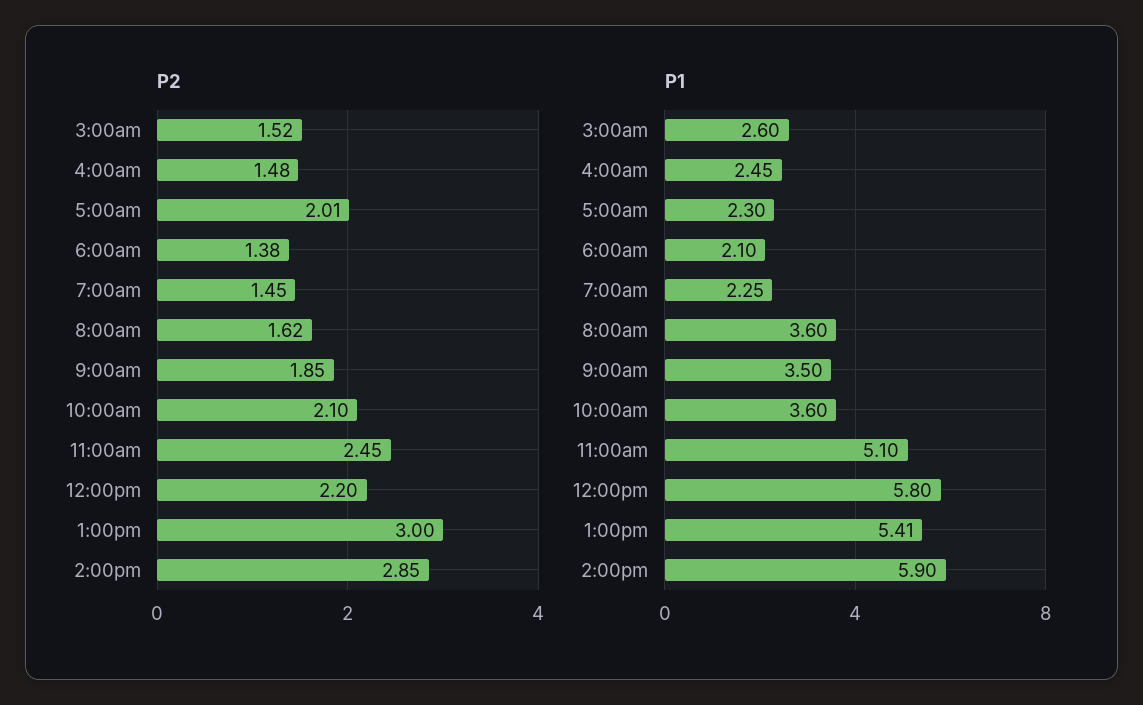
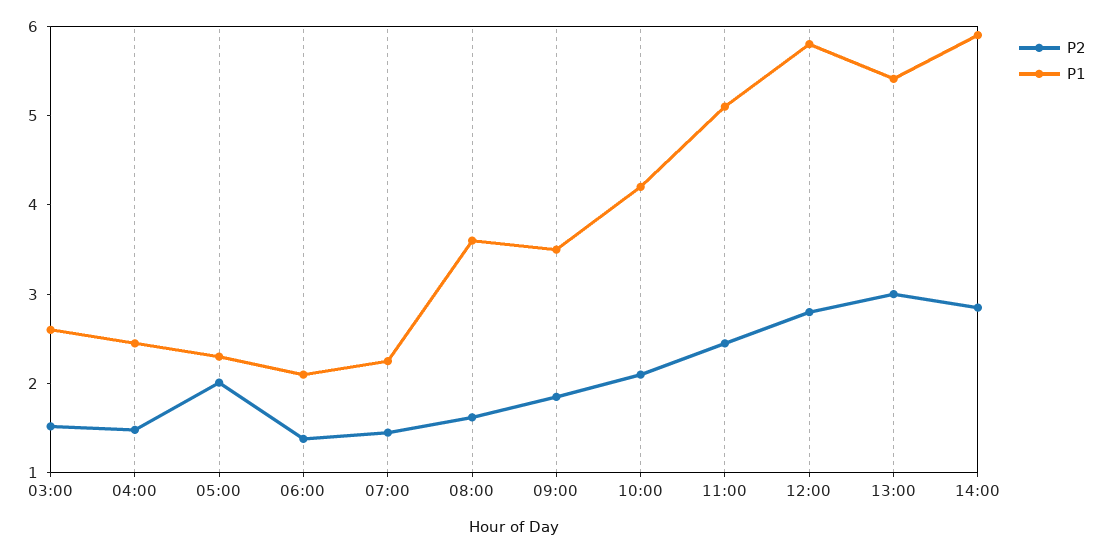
  {
    "P2": {
      "3:00am": 1.52,
      "4:00am": 1.48,
      "5:00am": 2.01,
      "6:00am": 1.38,
      "7:00am": 1.45,
      "8:00am": 1.62,
      "9:00am": 1.85,
      "10:00am": 2.1,
      "11:00am": 2.45,
-     "12:00pm": 2.2,
+     "12:00pm": 2.8,
      "1:00pm": 3,
      "2:00pm": 2.85
    },
    "P1": {
      "3:00am": 2.6,
      "4:00am": 2.45,
      "5:00am": 2.3,
      "6:00am": 2.1,
      "7:00am": 2.25,
      "8:00am": 3.6,
      "9:00am": 3.5,
-     "10:00am": 3.6,
+     "10:00am": 4.2,
      "11:00am": 5.1,
      "12:00pm": 5.8,
      "1:00pm": 5.41,
      "2:00pm": 5.9
    }
  }

